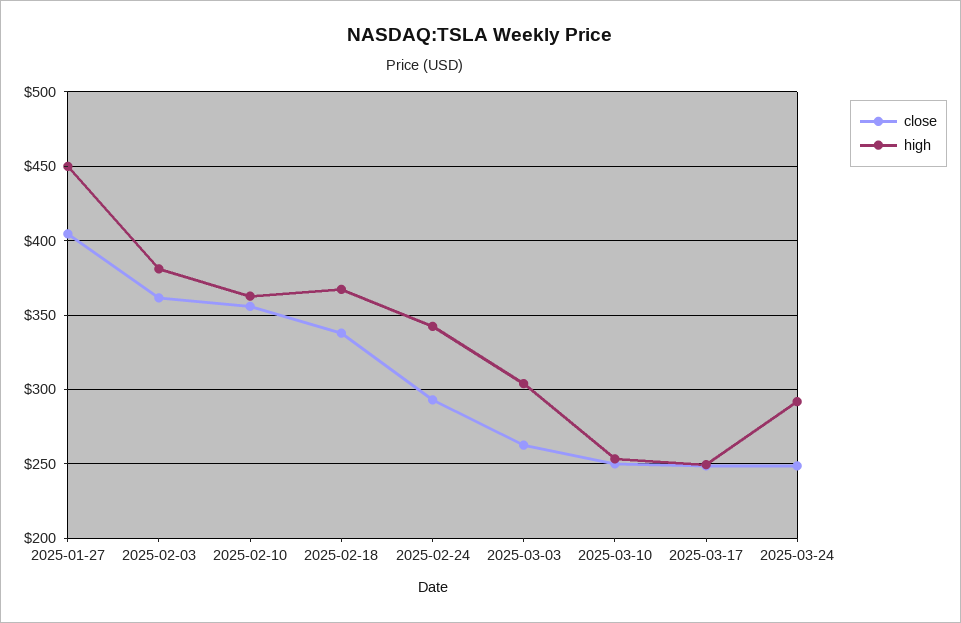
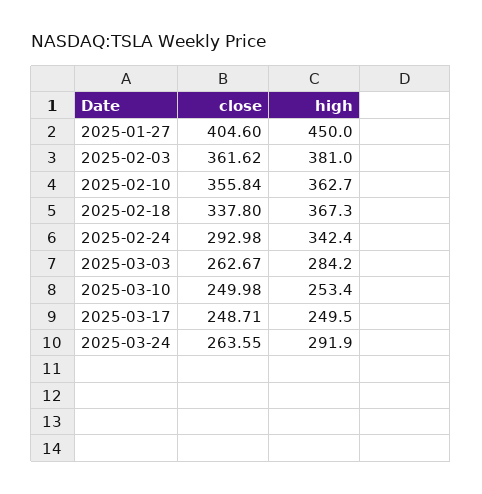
  {
    "close": {
      "2025-01-27": 404.6,
      "2025-02-03": 361.62,
      "2025-02-10": 355.84,
      "2025-02-18": 337.8,
      "2025-02-24": 292.98,
      "2025-03-03": 262.67,
      "2025-03-10": 249.98,
      "2025-03-17": 248.71,
-     "2025-03-24": 250
+     "2025-03-24": 263.55
    },
    "high": {
      "2025-01-27": 450,
      "2025-02-03": 381,
      "2025-02-10": 362.7,
      "2025-02-18": 367.3,
      "2025-02-24": 342.4,
-     "2025-03-03": 305,
+     "2025-03-03": 284.2,
      "2025-03-10": 253.4,
      "2025-03-17": 249.5,
      "2025-03-24": 291.9
    }
  }

